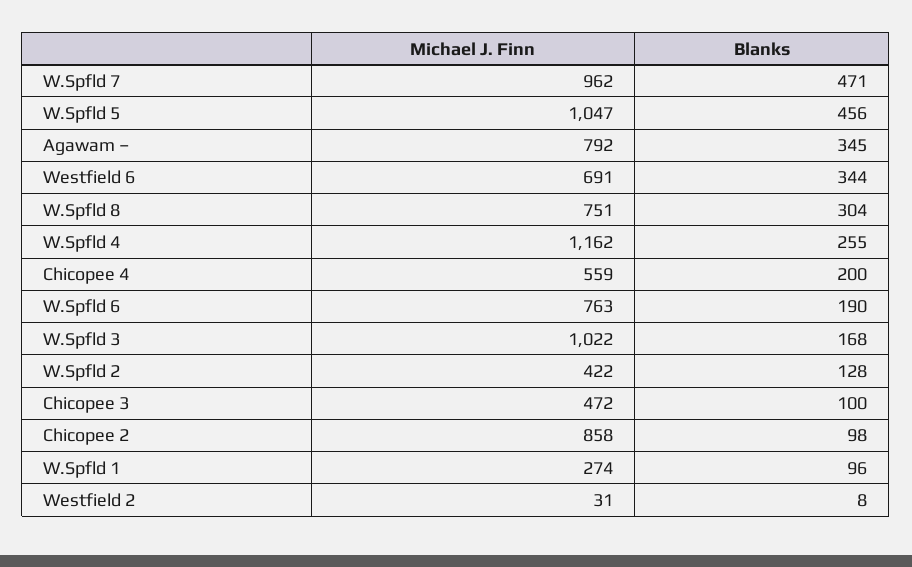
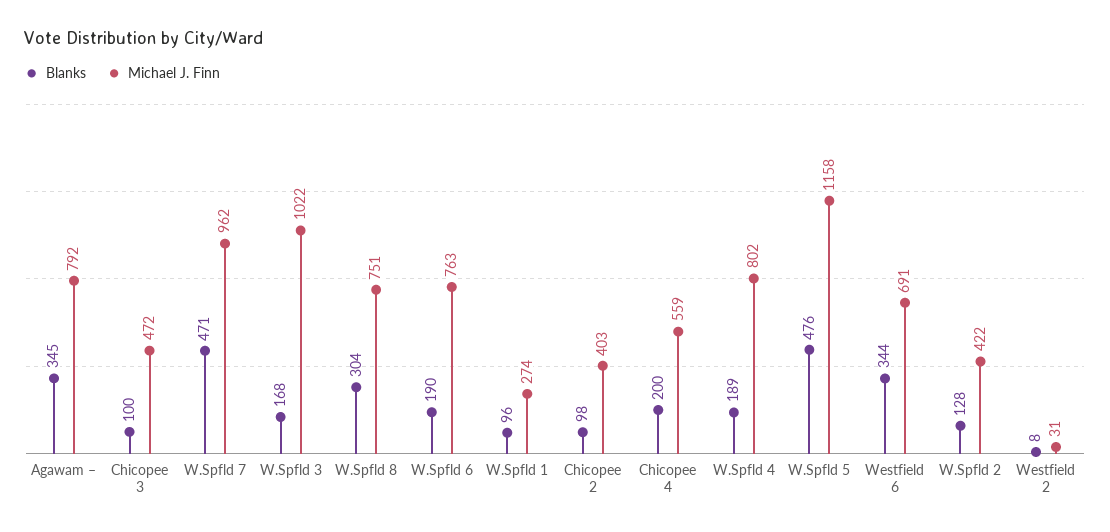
  {
    "Michael J. Finn": {
      "W.Spfld 7": 962,
-     "W.Spfld 5": 1047,
+     "W.Spfld 5": 1158,
      "Agawam –": 792,
      "Westfield 6": 691,
      "W.Spfld 8": 751,
-     "W.Spfld 4": 1162,
+     "W.Spfld 4": 802,
      "Chicopee 4": 559,
      "W.Spfld 6": 763,
      "W.Spfld 3": 1022,
      "W.Spfld 2": 422,
      "Chicopee 3": 472,
-     "Chicopee 2": 858,
+     "Chicopee 2": 403,
      "W.Spfld 1": 274,
      "Westfield 2": 31
    },
    "Blanks": {
      "W.Spfld 7": 471,
-     "W.Spfld 5": 456,
+     "W.Spfld 5": 476,
      "Agawam –": 345,
      "Westfield 6": 344,
      "W.Spfld 8": 304,
-     "W.Spfld 4": 255,
+     "W.Spfld 4": 189,
      "Chicopee 4": 200,
      "W.Spfld 6": 190,
      "W.Spfld 3": 168,
      "W.Spfld 2": 128,
      "Chicopee 3": 100,
      "Chicopee 2": 98,
      "W.Spfld 1": 96,
      "Westfield 2": 8
    }
  }

